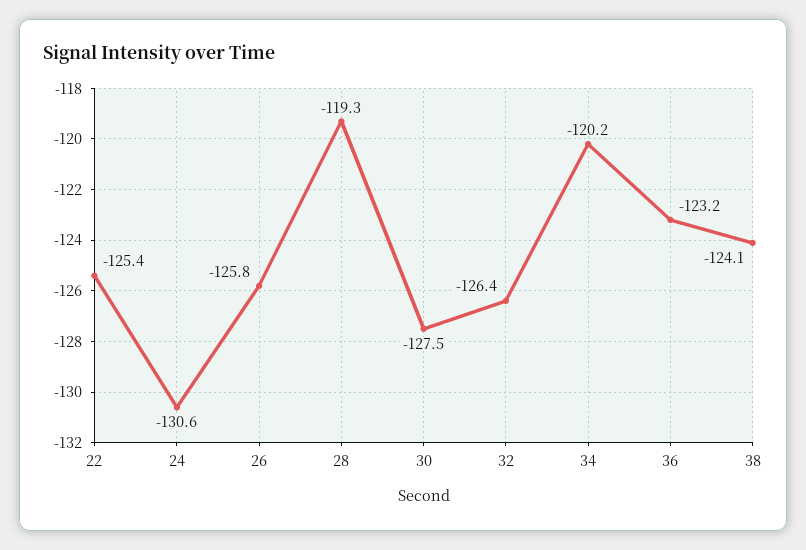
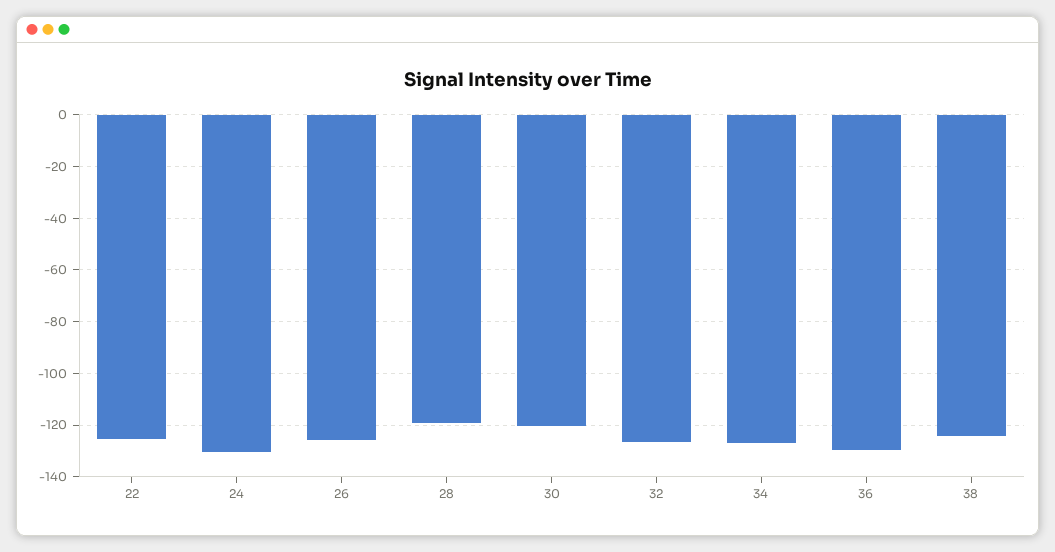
  {
    "22": -125.4,
    "24": -130.6,
    "26": -125.8,
    "28": -119.3,
-   "30": -127.5,
+   "30": -120,
    "32": -126.4,
-   "34": -120.2,
+   "34": -127.5,
-   "36": -123.2,
+   "36": -130,
    "38": -124.1
  }

